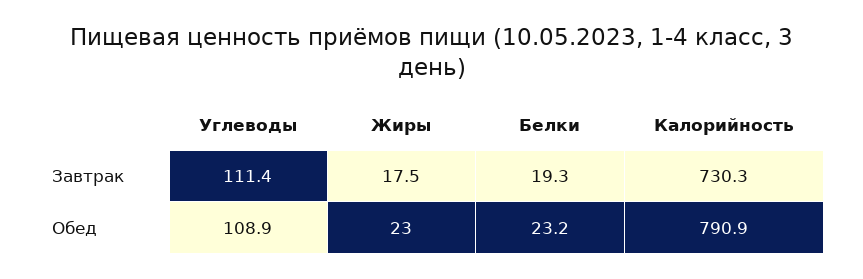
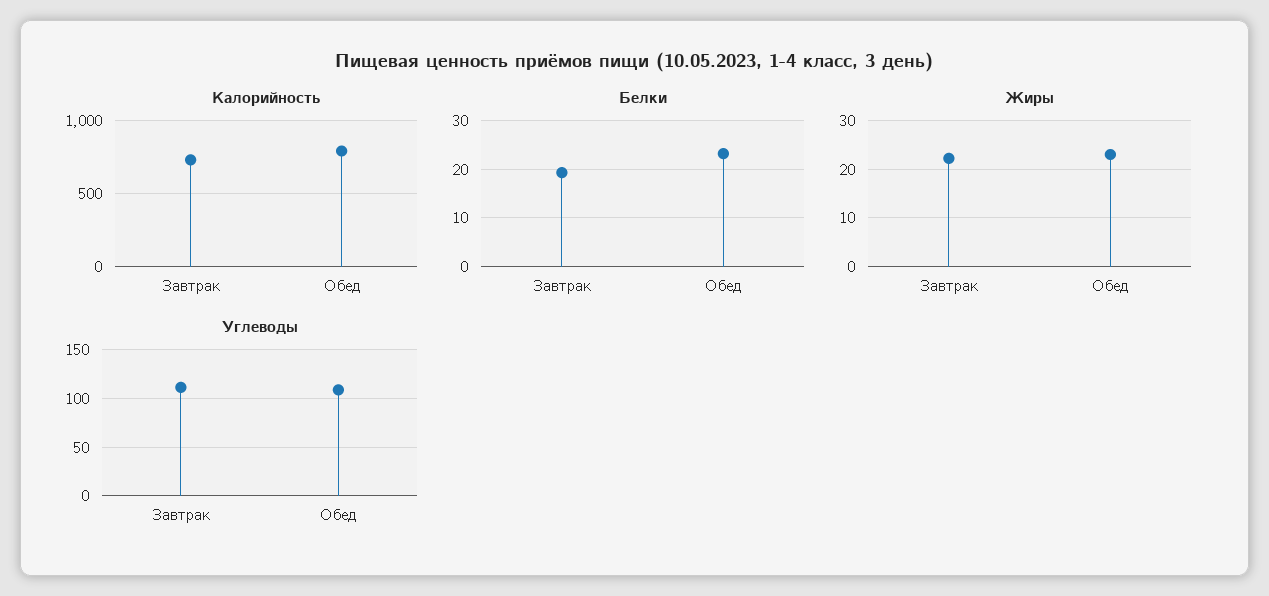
  {
    "Углеводы": {
      "Завтрак": 111.4,
      "Обед": 108.9
    },
    "Жиры": {
-     "Завтрак": 17.5,
+     "Завтрак": 22,
      "Обед": 23
    },
    "Белки": {
      "Завтрак": 19.3,
      "Обед": 23.2
    },
    "Калорийность": {
      "Завтрак": 730.3,
      "Обед": 790.9
    }
  }

